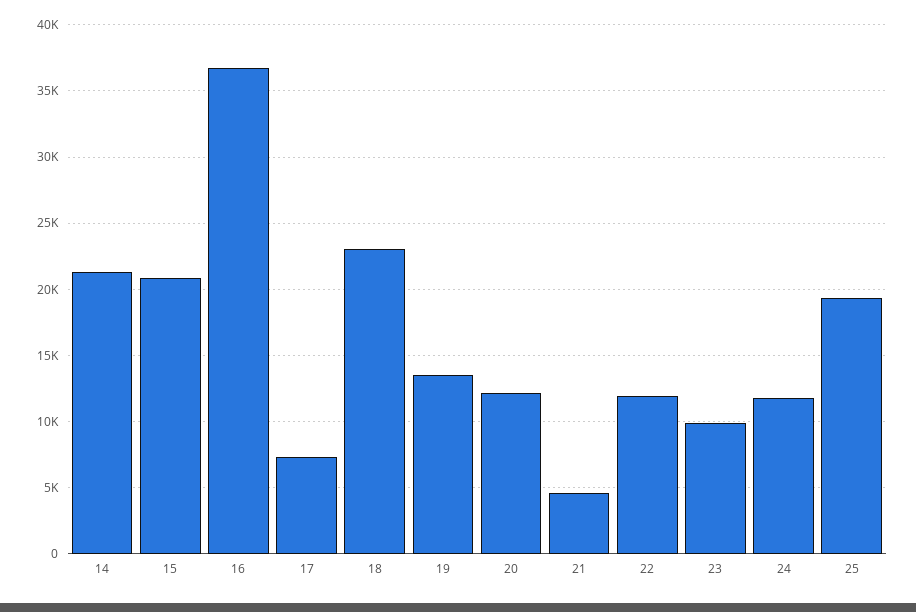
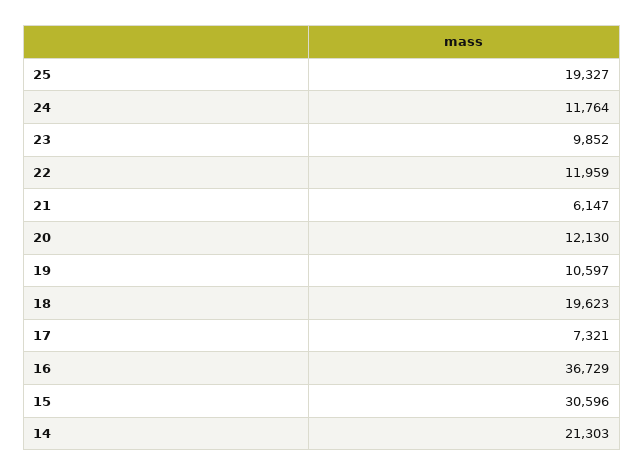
  {
    "14": 21303,
-   "15": 21000,
+   "15": 30596,
    "16": 36729,
    "17": 7321,
-   "18": 23000,
+   "18": 19623,
-   "19": 13500,
+   "19": 10597,
    "20": 12130,
-   "21": 4500,
+   "21": 6147,
    "22": 11959,
    "23": 9852,
    "24": 11764,
    "25": 19327
  }

